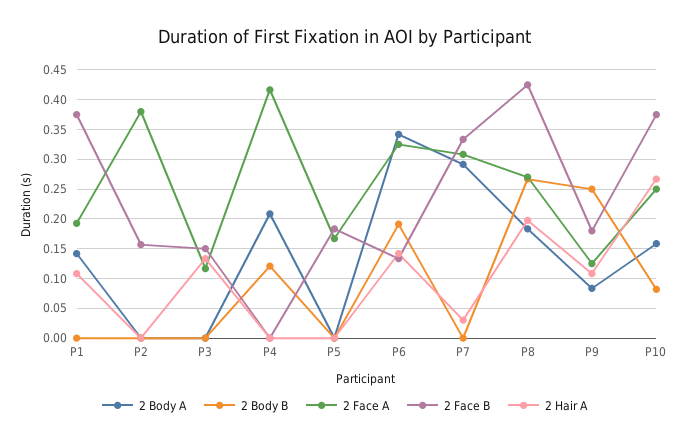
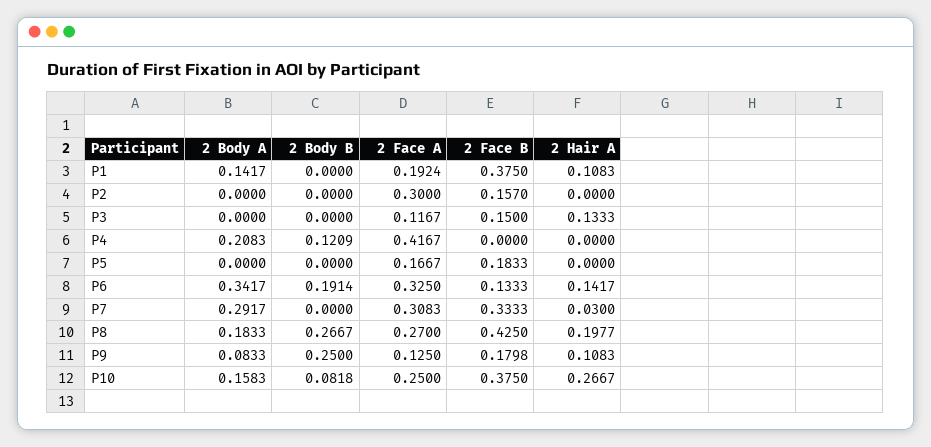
  {
    "2 Body A": {
      "P1": 0.1417,
      "P2": 0,
      "P3": 0,
      "P4": 0.2083,
      "P5": 0,
      "P6": 0.3417,
      "P7": 0.2917,
      "P8": 0.1833,
      "P9": 0.0833,
      "P10": 0.1583
    },
    "2 Body B": {
      "P1": 0,
      "P2": 0,
      "P3": 0,
      "P4": 0.1209,
      "P5": 0,
      "P6": 0.1914,
      "P7": 0,
      "P8": 0.2667,
      "P9": 0.25,
      "P10": 0.0818
    },
    "2 Face A": {
      "P1": 0.1924,
-     "P2": 0.375,
+     "P2": 0.3,
      "P3": 0.1167,
      "P4": 0.4167,
      "P5": 0.1667,
      "P6": 0.325,
      "P7": 0.3083,
      "P8": 0.27,
      "P9": 0.125,
      "P10": 0.25
    },
    "2 Face B": {
      "P1": 0.375,
      "P2": 0.157,
      "P3": 0.15,
      "P4": 0,
      "P5": 0.1833,
      "P6": 0.1333,
      "P7": 0.3333,
      "P8": 0.425,
      "P9": 0.1798,
      "P10": 0.375
    },
    "2 Hair A": {
      "P1": 0.1083,
      "P2": 0,
      "P3": 0.1333,
      "P4": 0,
      "P5": 0,
      "P6": 0.1417,
      "P7": 0.03,
      "P8": 0.1977,
      "P9": 0.1083,
      "P10": 0.2667
    }
  }

